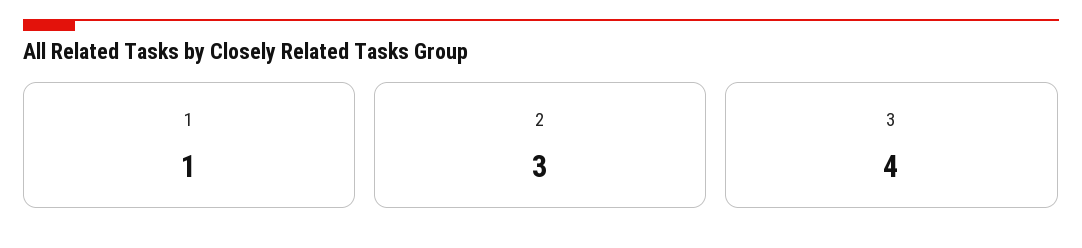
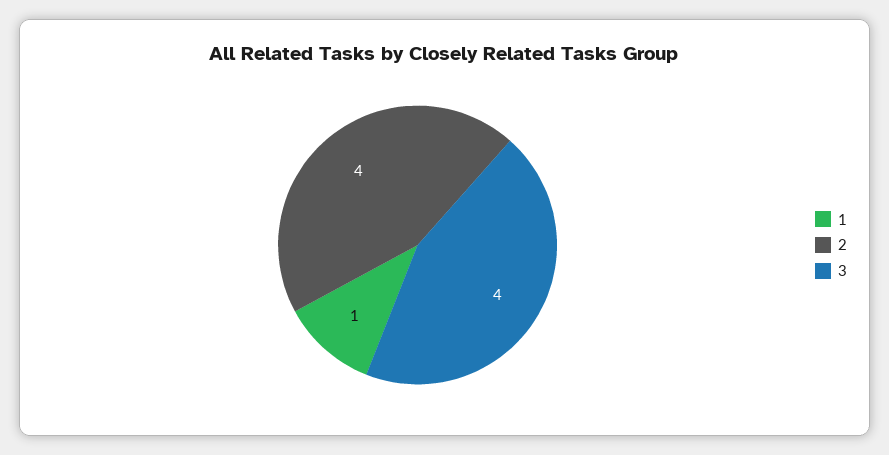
  {
    "1": 1,
-   "2": 3,
+   "2": 4,
    "3": 4
  }

